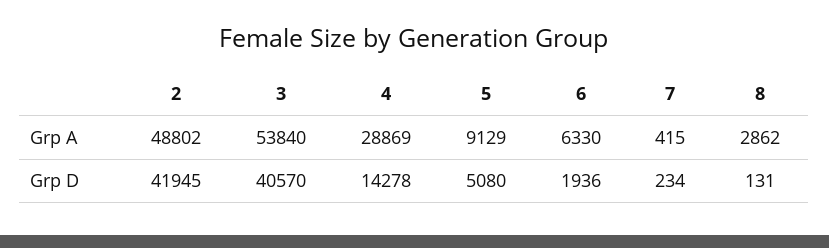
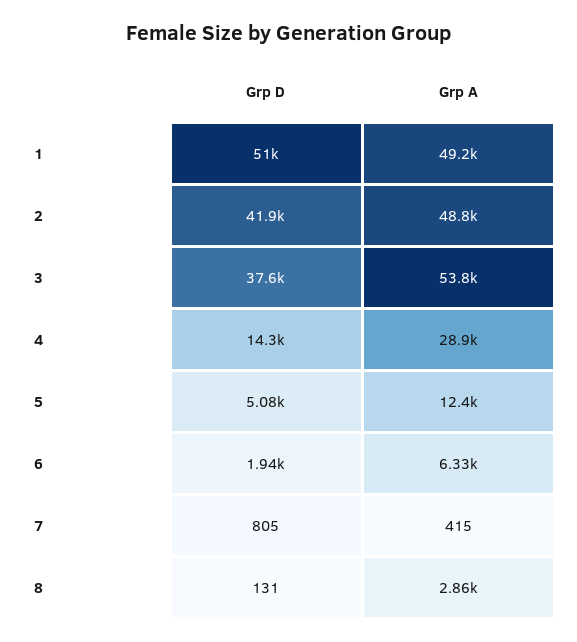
  {
    "2": {
      "Grp A": 48802,
      "Grp D": 41945
    },
    "3": {
      "Grp A": 53840,
-     "Grp D": 40570
+     "Grp D": 37600
    },
    "4": {
      "Grp A": 28869,
      "Grp D": 14278
    },
    "5": {
-     "Grp A": 9129,
+     "Grp A": 12400,
      "Grp D": 5080
    },
    "6": {
      "Grp A": 6330,
      "Grp D": 1936
    },
    "7": {
      "Grp A": 415,
-     "Grp D": 234
+     "Grp D": 805
    },
    "8": {
      "Grp A": 2862,
      "Grp D": 131
-   }
+   },
+   "1": {
+     "Grp D": 51000,
+     "Grp A": 49200
+   }
  }

